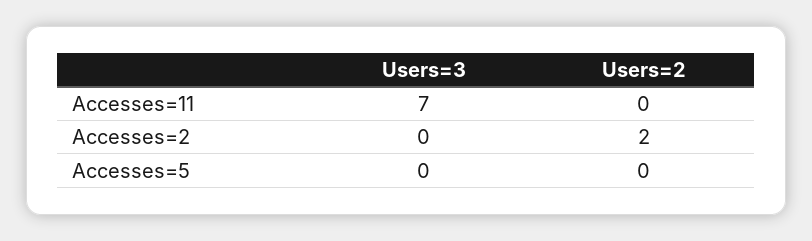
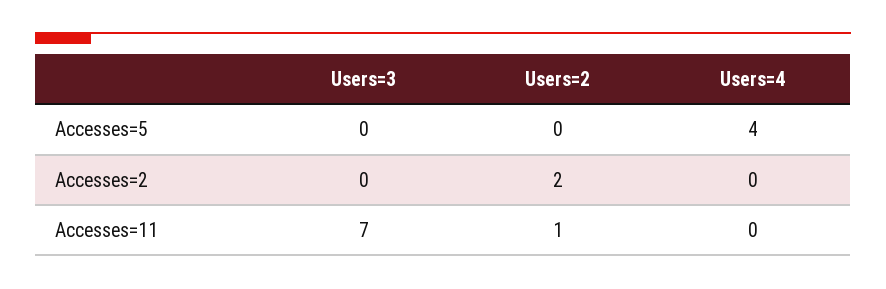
  {
    "Users=3": {
      "Accesses=11": 7,
      "Accesses=2": 0,
      "Accesses=5": 0
    },
    "Users=2": {
-     "Accesses=11": 0,
+     "Accesses=11": 1,
      "Accesses=2": 2,
      "Accesses=5": 0
-   }
+   },
+   "Users=4": {
+     "Accesses=5": 4,
+     "Accesses=2": 0,
+     "Accesses=11": 0
+   }
  }

